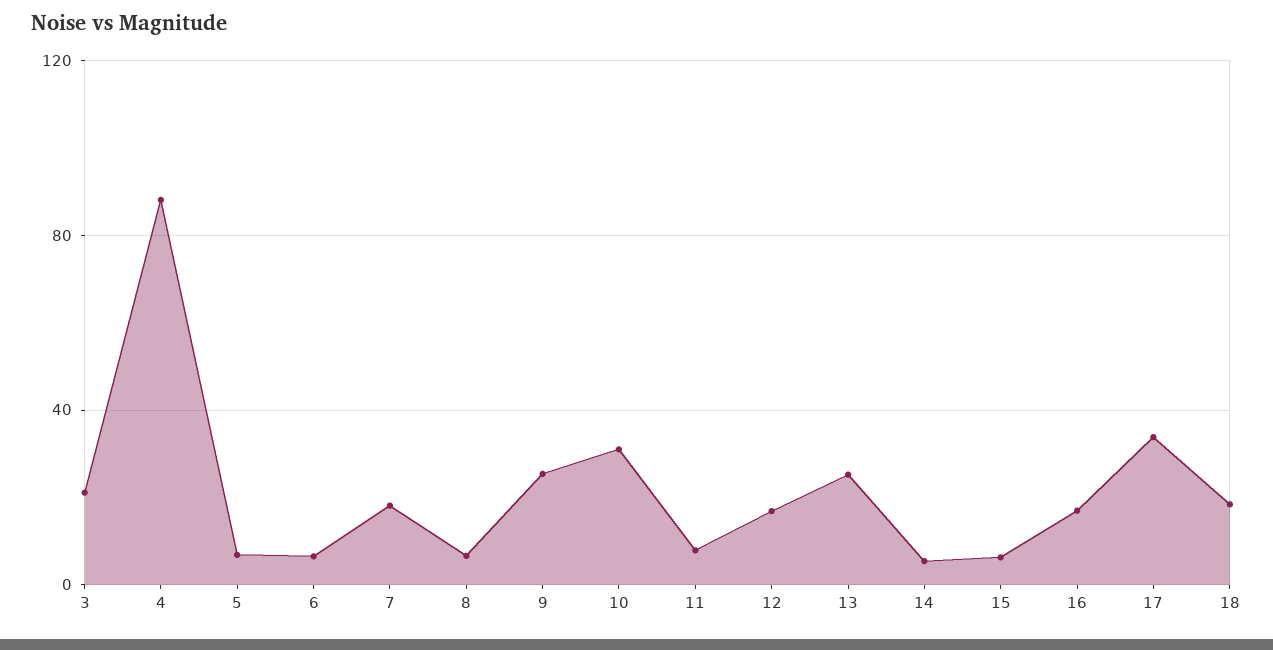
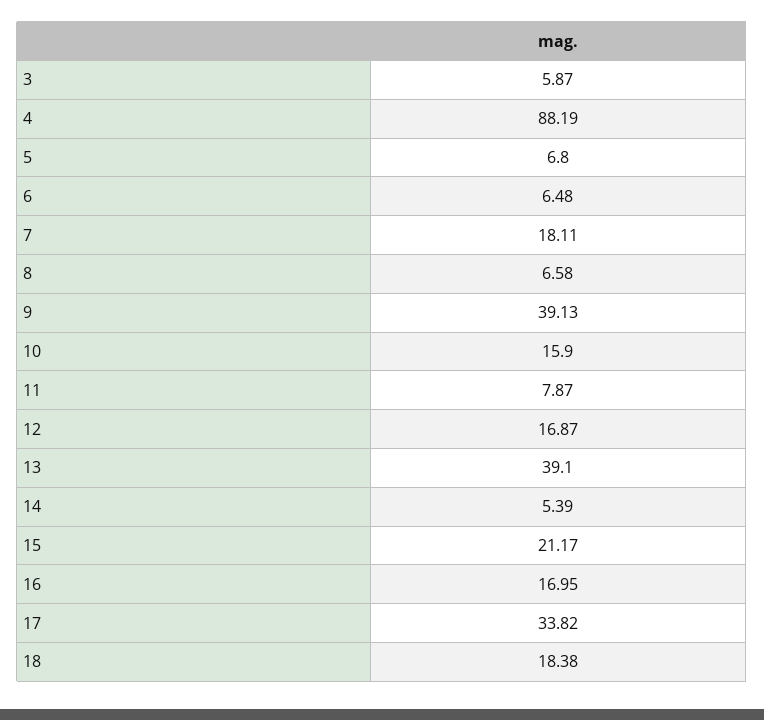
  {
-   "3": 20,
+   "3": 5.87,
    "4": 88.19,
    "5": 6.8,
    "6": 6.48,
    "7": 18.11,
    "8": 6.58,
-   "9": 25,
+   "9": 39.13,
-   "10": 30,
+   "10": 15.9,
    "11": 7.87,
    "12": 16.87,
-   "13": 25,
+   "13": 39.1,
    "14": 5.39,
-   "15": 5,
+   "15": 21.17,
    "16": 16.95,
    "17": 33.82,
    "18": 18.38
  }

